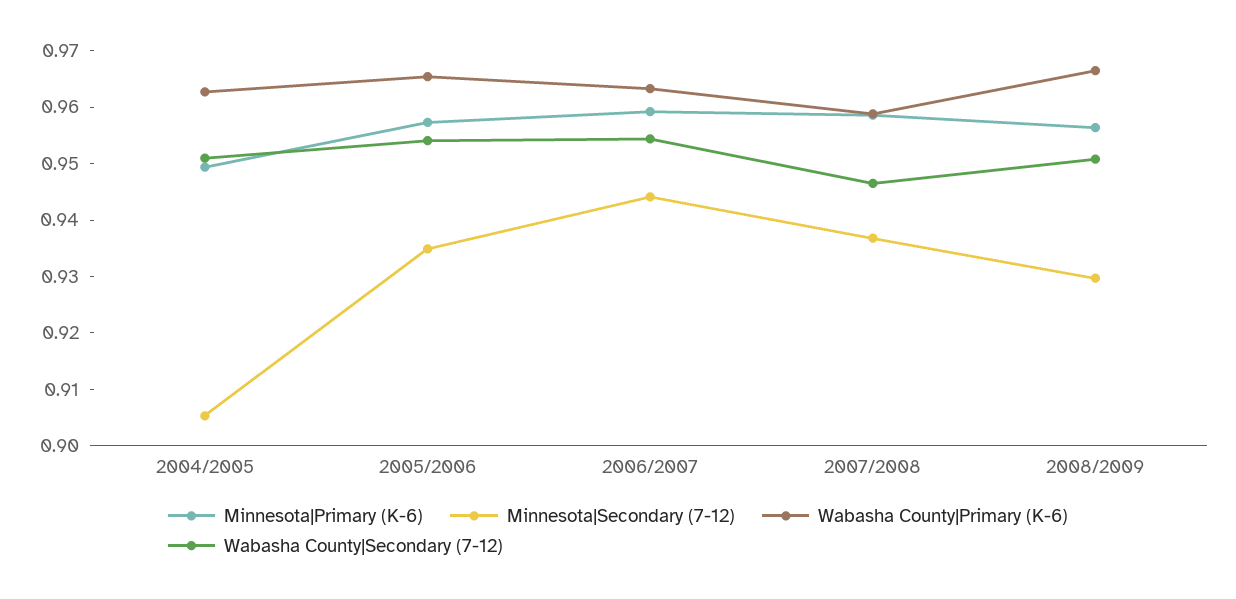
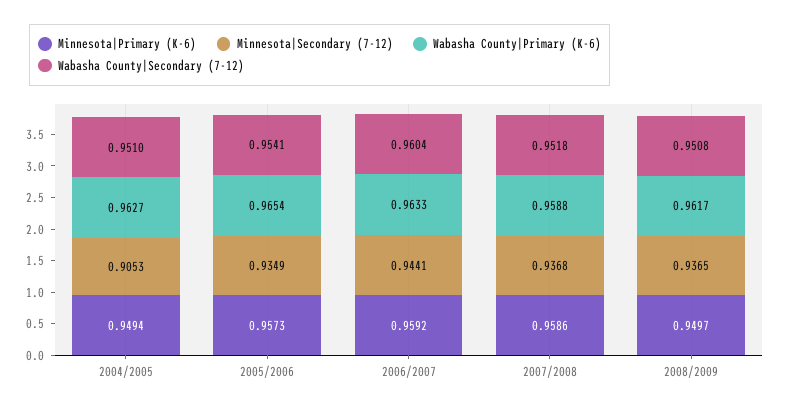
  {
    "Minnesota|Primary (K-6)": {
      "2004/2005": 0.9494,
      "2005/2006": 0.9573,
      "2006/2007": 0.9592,
      "2007/2008": 0.9586,
-     "2008/2009": 0.956
+     "2008/2009": 0.9497
    },
    "Minnesota|Secondary (7-12)": {
      "2004/2005": 0.9053,
      "2005/2006": 0.9349,
      "2006/2007": 0.9441,
      "2007/2008": 0.9368,
-     "2008/2009": 0.93
+     "2008/2009": 0.9365
    },
    "Wabasha County|Primary (K-6)": {
      "2004/2005": 0.9627,
      "2005/2006": 0.9654,
      "2006/2007": 0.9633,
      "2007/2008": 0.9588,
-     "2008/2009": 0.966
+     "2008/2009": 0.9617
    },
    "Wabasha County|Secondary (7-12)": {
      "2004/2005": 0.951,
      "2005/2006": 0.9541,
-     "2006/2007": 0.954,
+     "2006/2007": 0.9604,
-     "2007/2008": 0.946,
+     "2007/2008": 0.9518,
      "2008/2009": 0.9508
    }
  }

